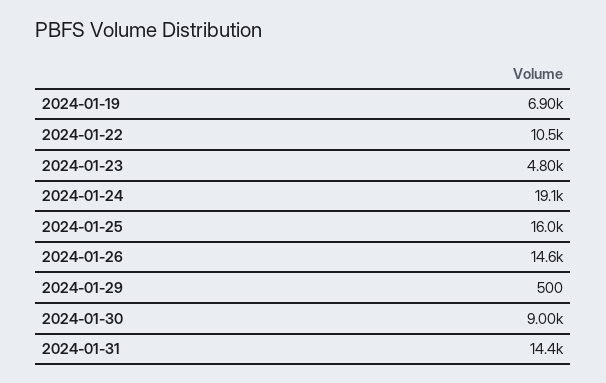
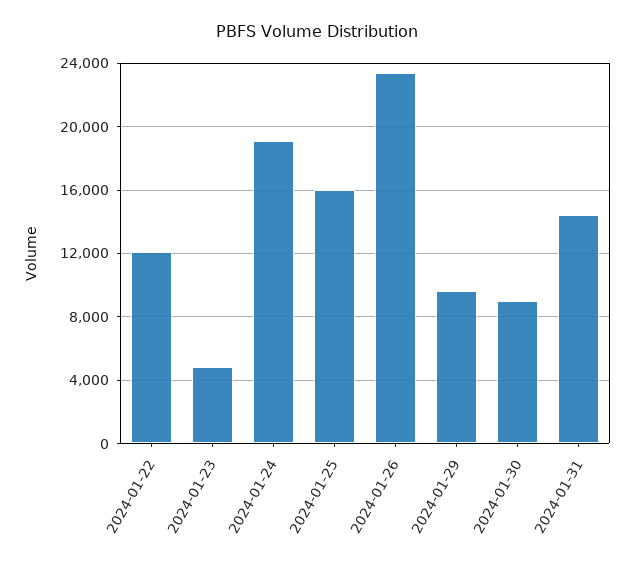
  {
-   "2024-01-19": 6900,
-   "2024-01-22": 10500,
+   "2024-01-22": 12000,
    "2024-01-23": 4800,
    "2024-01-24": 19100,
    "2024-01-25": 16000,
-   "2024-01-26": 14600,
+   "2024-01-26": 23500,
-   "2024-01-29": 500,
+   "2024-01-29": 9500,
    "2024-01-30": 9000,
    "2024-01-31": 14400
  }

